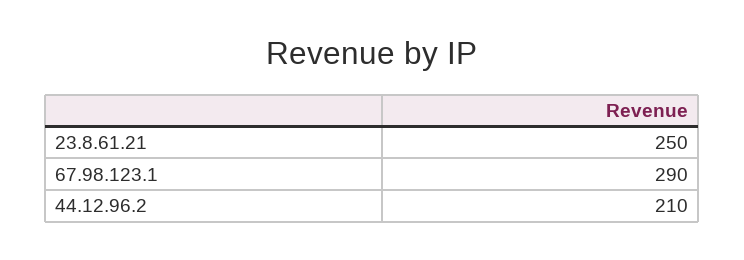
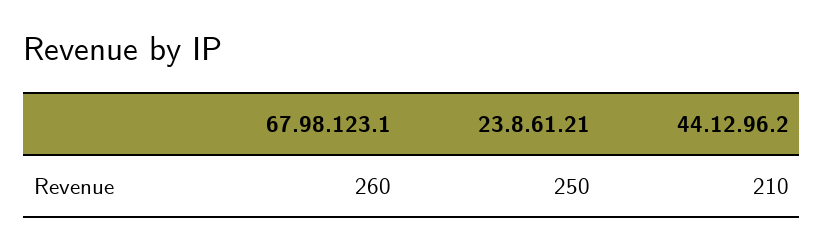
  {
    "23.8.61.21": 250,
-   "67.98.123.1": 290,
+   "67.98.123.1": 260,
    "44.12.96.2": 210
  }

